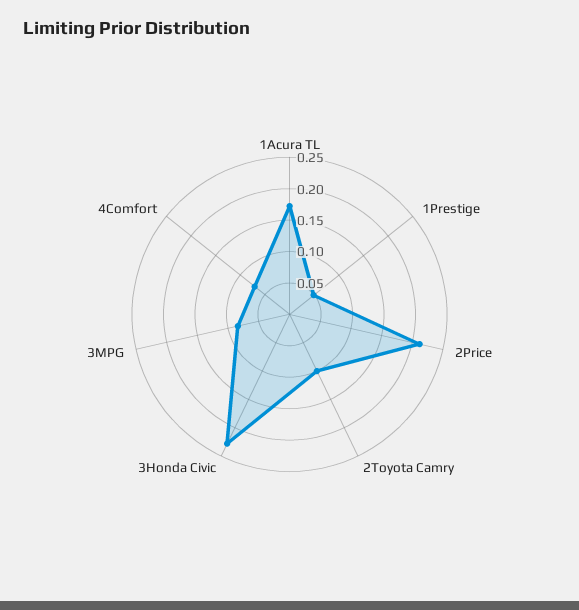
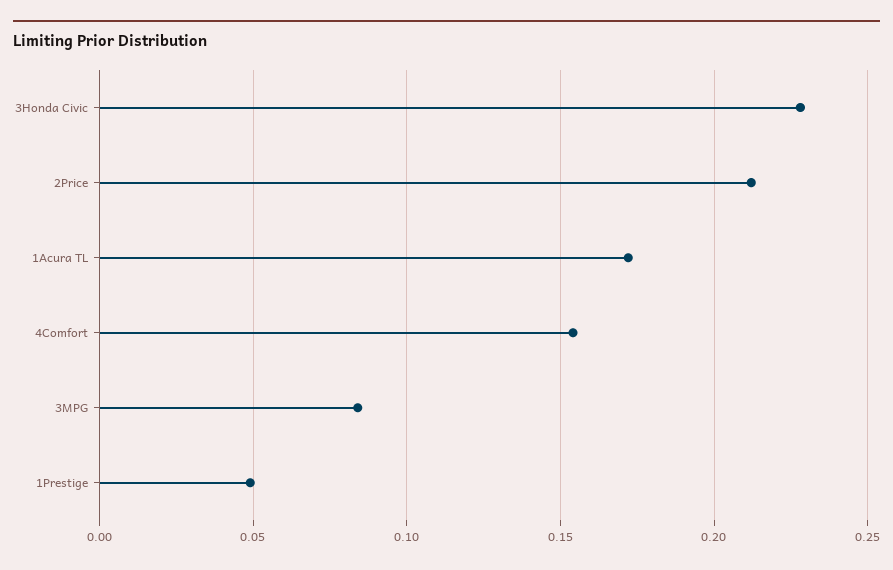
  {
    "1Acura TL": 0.17,
    "1Prestige": 0.05,
    "2Price": 0.21,
-   "2Toyota Camry": 0.1,
    "3Honda Civic": 0.23,
    "3MPG": 0.085,
-   "4Comfort": 0.075
+   "4Comfort": 0.155
  }

